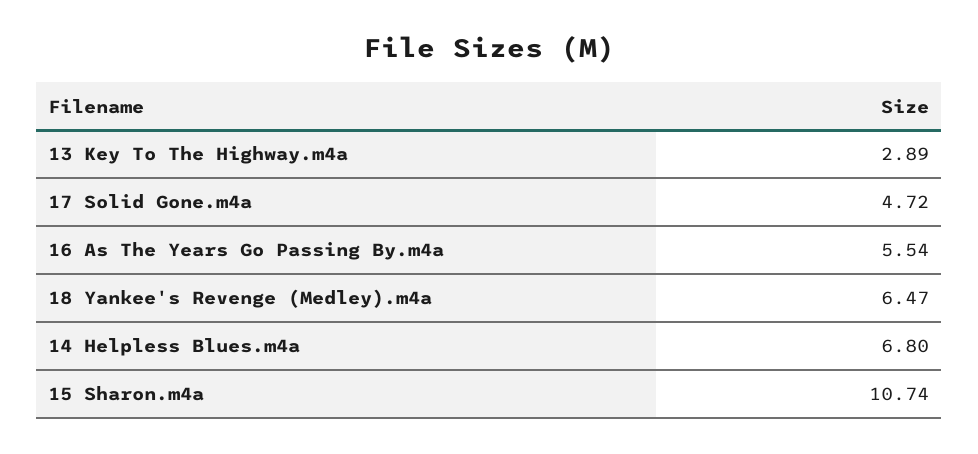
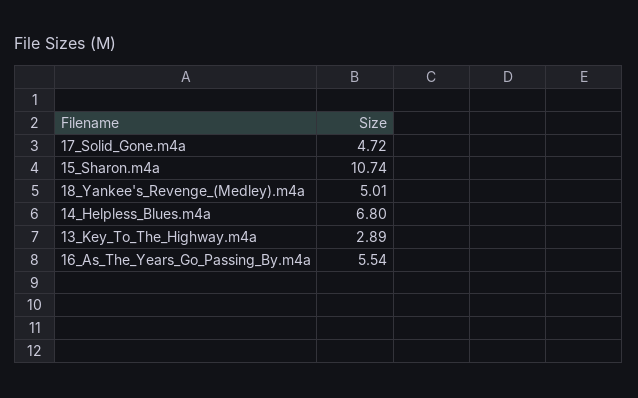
  {
    "13 Key To The Highway.m4a": 2.89,
    "17 Solid Gone.m4a": 4.72,
    "16 As The Years Go Passing By.m4a": 5.54,
-   "18 Yankee's Revenge (Medley).m4a": 6.47,
+   "18 Yankee's Revenge (Medley).m4a": 5.01,
    "14 Helpless Blues.m4a": 6.8,
    "15 Sharon.m4a": 10.74
  }

